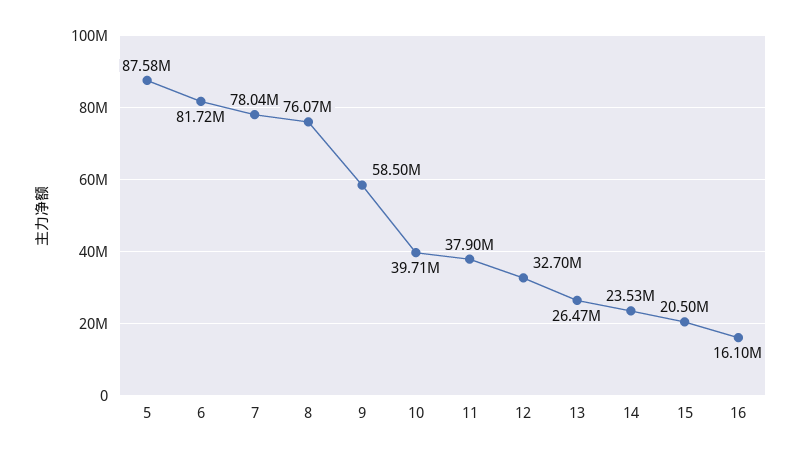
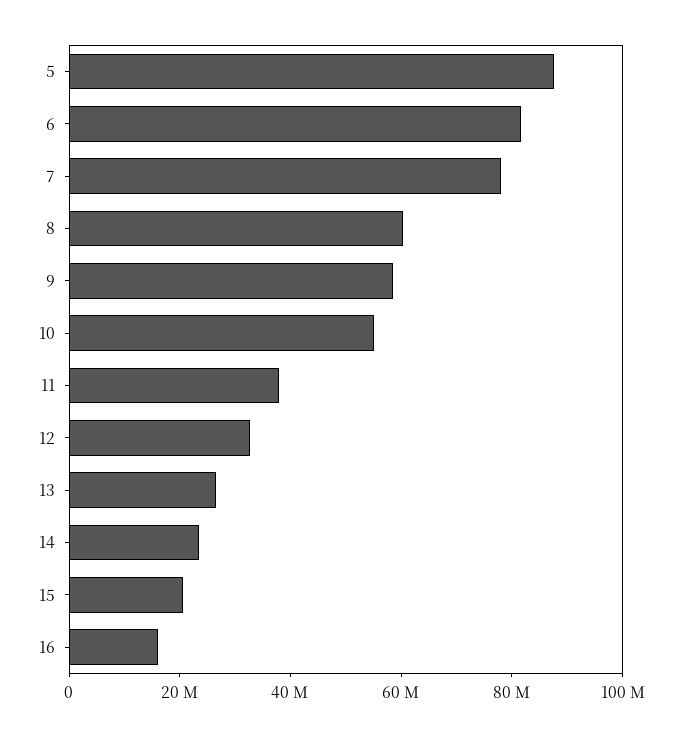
  {
    "5": 87580000,
    "6": 81720000,
    "7": 78040000,
-   "8": 76070000,
+   "8": 60000000,
    "9": 58500000,
-   "10": 39710000,
+   "10": 55000000,
    "11": 37900000,
    "12": 32700000,
    "13": 26470000,
    "14": 23530000,
    "15": 20500000,
    "16": 16100000
  }

